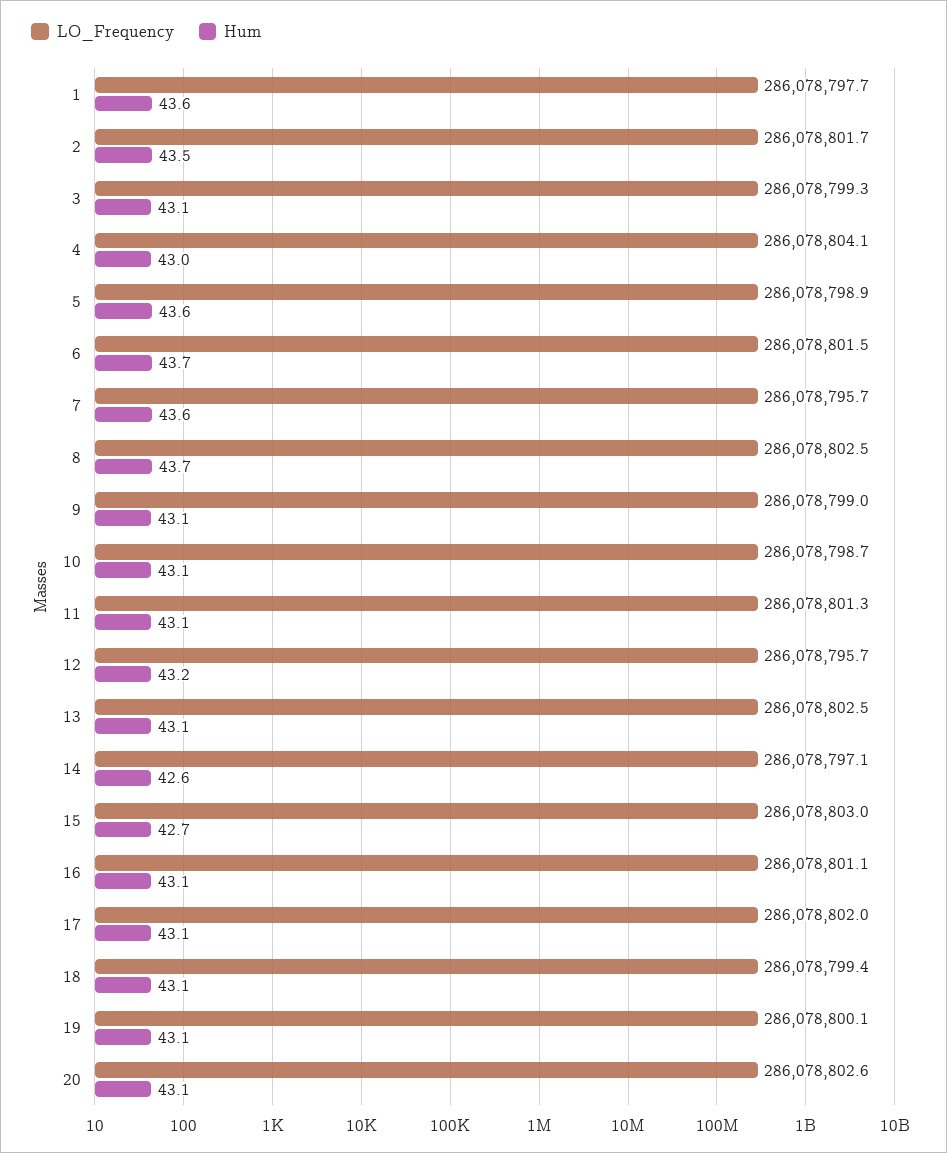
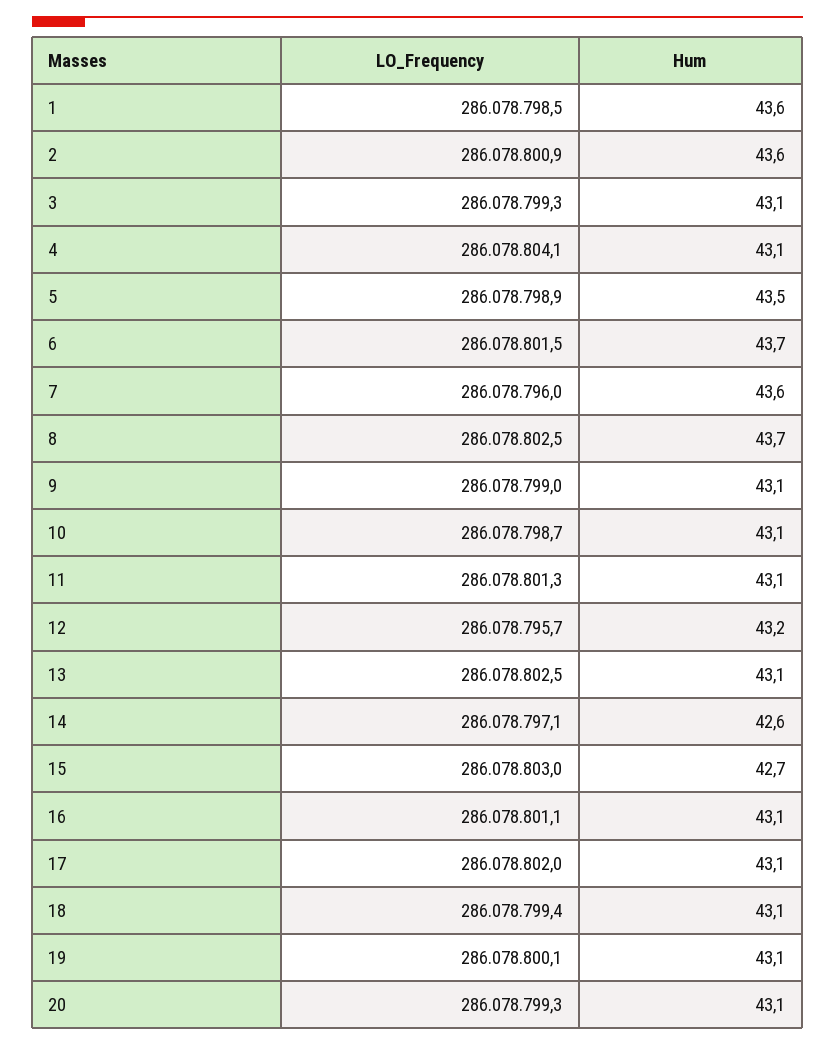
  {
    "LO_Frequency": {
-     "1": 286078797.7,
+     "1": 286078798.5,
-     "2": 286078801.7,
+     "2": 286078800.9,
      "3": 286078799.3,
      "4": 286078804.1,
      "5": 286078798.9,
      "6": 286078801.5,
-     "7": 286078795.7,
+     "7": 286078796,
      "8": 286078802.5,
      "9": 286078799,
      "10": 286078798.7,
      "11": 286078801.3,
      "12": 286078795.7,
      "13": 286078802.5,
      "14": 286078797.1,
      "15": 286078803,
      "16": 286078801.1,
      "17": 286078802,
      "18": 286078799.4,
      "19": 286078800.1,
-     "20": 286078802.6
+     "20": 286078799.3
    },
    "Hum": {
      "1": 43.6,
-     "2": 43.5,
+     "2": 43.6,
      "3": 43.1,
-     "4": 43,
+     "4": 43.1,
-     "5": 43.6,
+     "5": 43.5,
      "6": 43.7,
      "7": 43.6,
      "8": 43.7,
      "9": 43.1,
      "10": 43.1,
      "11": 43.1,
      "12": 43.2,
      "13": 43.1,
      "14": 42.6,
      "15": 42.7,
      "16": 43.1,
      "17": 43.1,
      "18": 43.1,
      "19": 43.1,
      "20": 43.1
    }
  }

